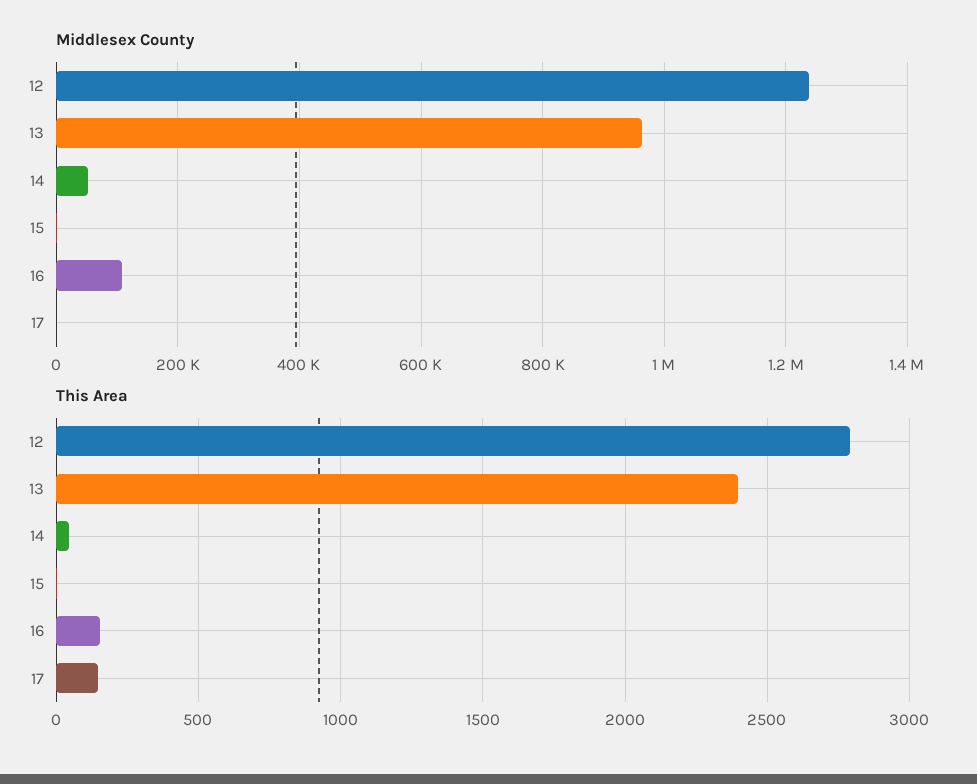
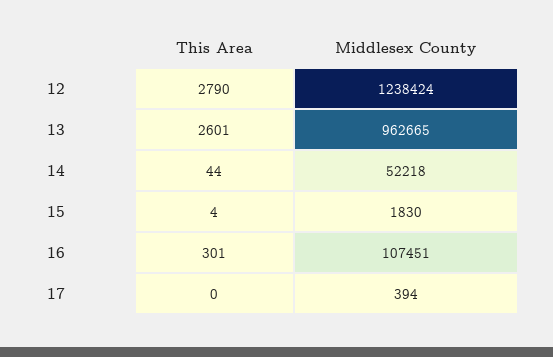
  {
    "Middlesex County": {
      "12": 1238424,
      "13": 962665,
      "14": 52218,
      "15": 1830,
      "16": 107451,
      "17": 394
    },
    "This Area": {
      "12": 2790,
-     "13": 2400,
+     "13": 2601,
      "14": 44,
      "15": 4,
-     "16": 150,
+     "16": 301,
-     "17": 150
+     "17": 0
    }
  }

